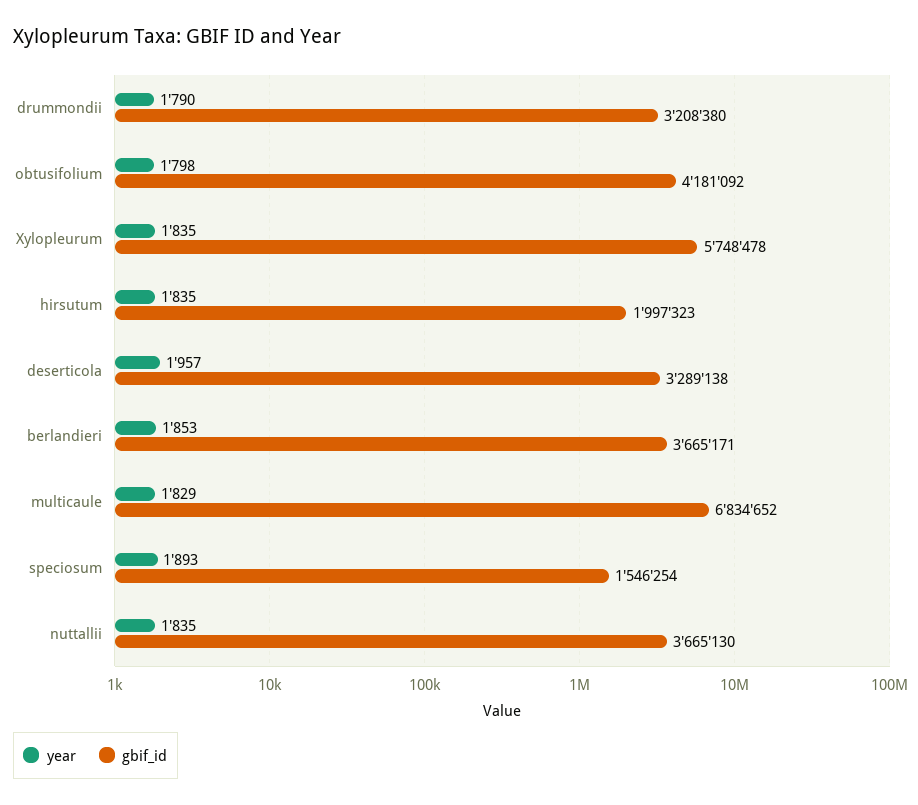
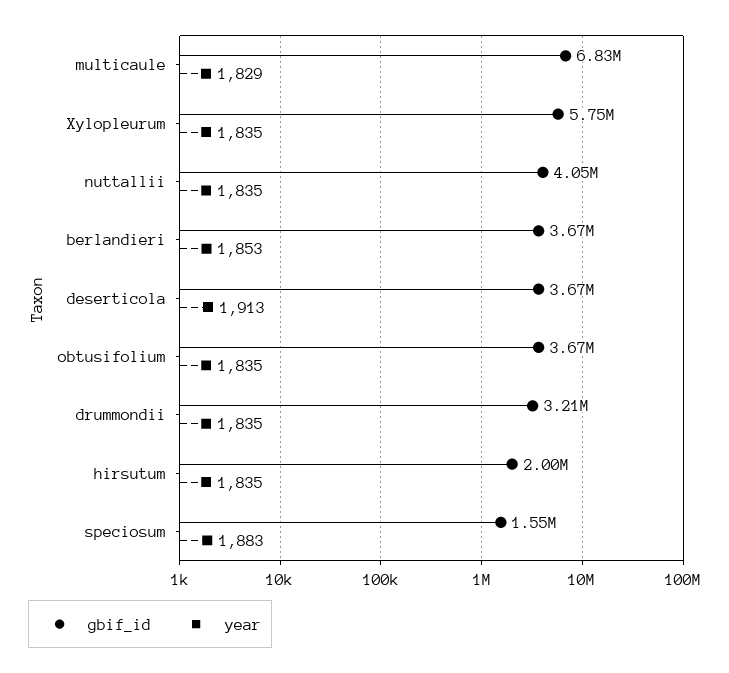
  {
    "year": {
-     "drummondii": 1790,
+     "drummondii": 1835,
-     "obtusifolium": 1798,
+     "obtusifolium": 1835,
      "Xylopleurum": 1835,
      "hirsutum": 1835,
-     "deserticola": 1957,
+     "deserticola": 1913,
      "berlandieri": 1853,
      "multicaule": 1829,
-     "speciosum": 1893,
+     "speciosum": 1883,
      "nuttallii": 1835
    },
    "gbif_id": {
      "drummondii": 3208380,
-     "obtusifolium": 4181092,
+     "obtusifolium": 3670000,
      "Xylopleurum": 5748478,
      "hirsutum": 1997323,
-     "deserticola": 3289138,
+     "deserticola": 3670000,
      "berlandieri": 3665171,
      "multicaule": 6834652,
      "speciosum": 1546254,
-     "nuttallii": 3665130
+     "nuttallii": 4050000
    }
  }

